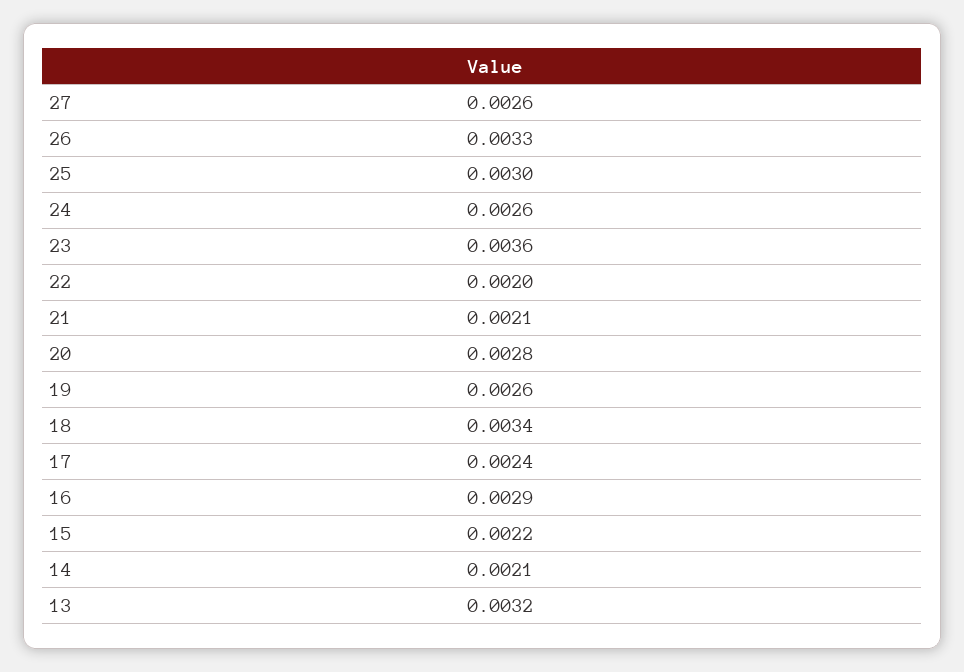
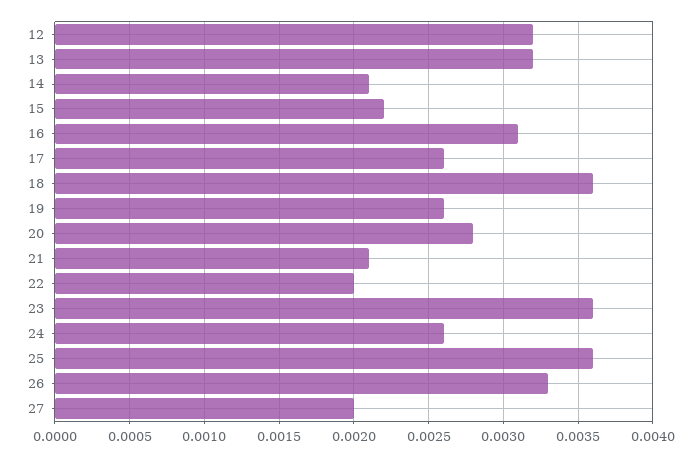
  {
-   "27": 0.0026,
+   "27": 0.002,
    "26": 0.0033,
-   "25": 0.003,
+   "25": 0.0036,
    "24": 0.0026,
    "23": 0.0036,
    "22": 0.002,
    "21": 0.0021,
    "20": 0.0028,
    "19": 0.0026,
-   "18": 0.0034,
+   "18": 0.0036,
-   "17": 0.0024,
+   "17": 0.0026,
-   "16": 0.0029,
+   "16": 0.0031,
    "15": 0.0022,
    "14": 0.0021,
-   "13": 0.0032
+   "13": 0.0032,
+   "12": 0.0032
  }

